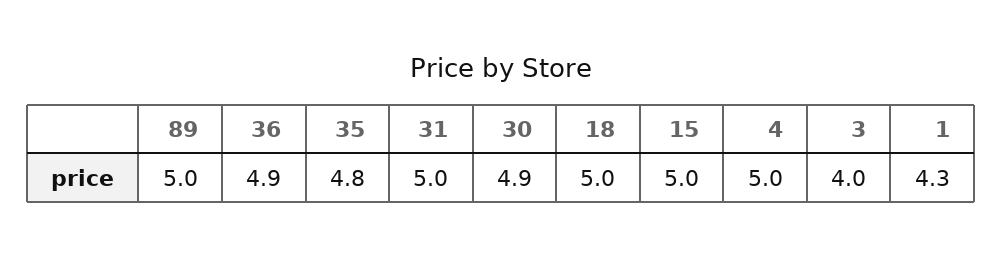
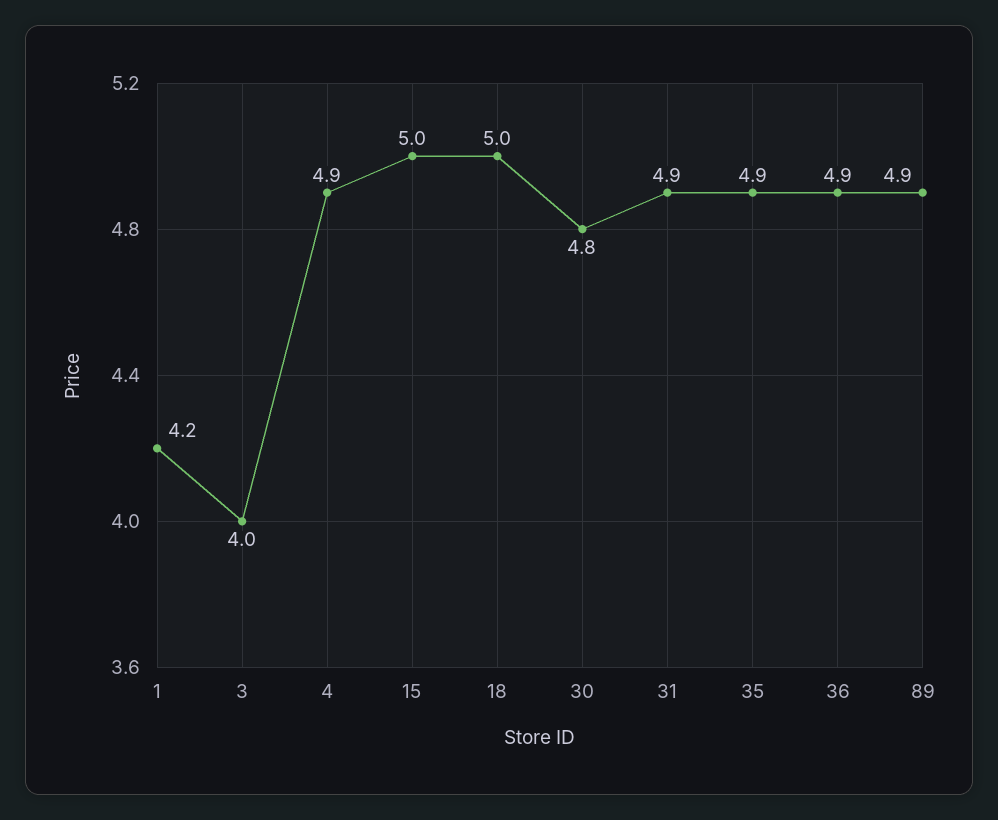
  {
-   "89": 5,
+   "89": 4.9,
    "36": 4.9,
-   "35": 4.8,
+   "35": 4.9,
-   "31": 5,
+   "31": 4.9,
-   "30": 4.9,
+   "30": 4.8,
    "18": 5,
    "15": 5,
-   "4": 5,
+   "4": 4.9,
    "3": 4,
-   "1": 4.3
+   "1": 4.2
  }

